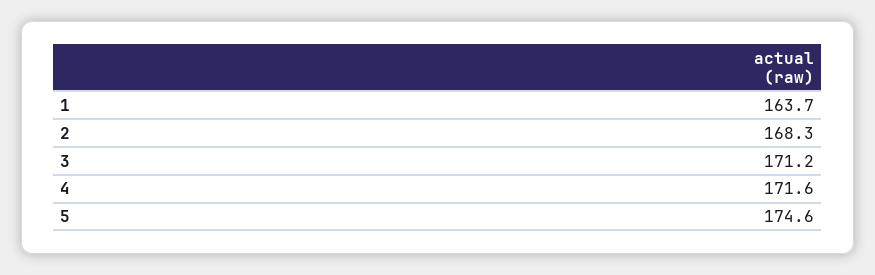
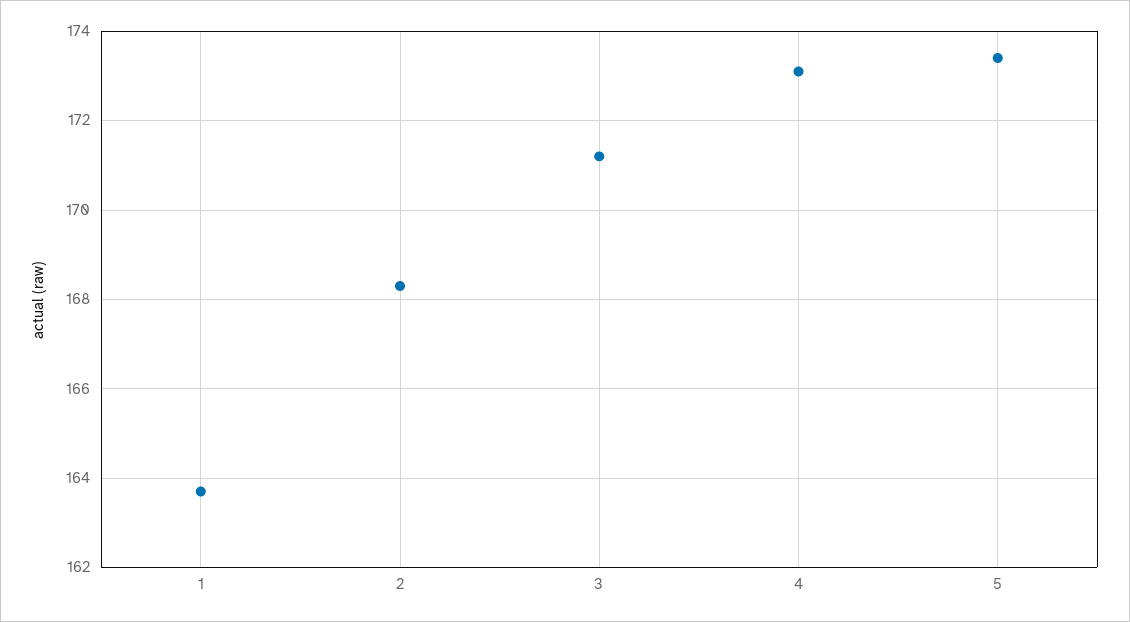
  {
    "1": 163.7,
    "2": 168.3,
    "3": 171.2,
-   "4": 171.6,
+   "4": 173,
-   "5": 174.6
+   "5": 173.5
  }

